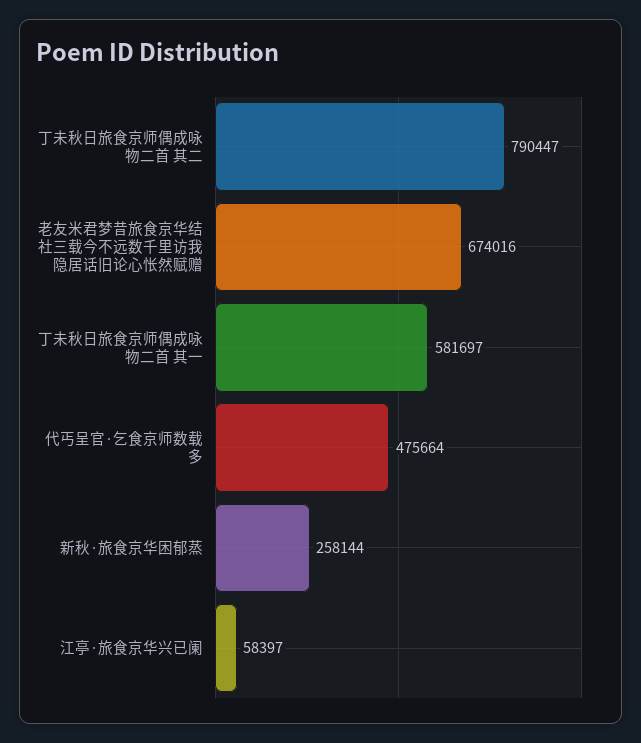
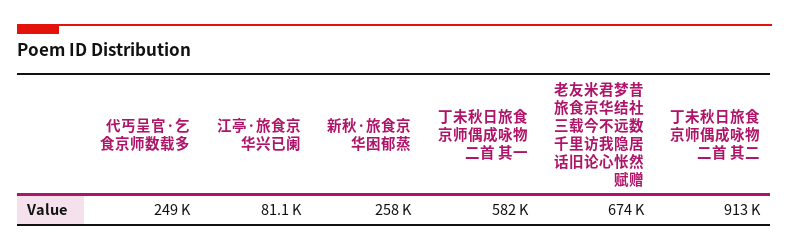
  {
-   "丁未秋日旅食京师偶成咏物二首 其二": 790447,
+   "丁未秋日旅食京师偶成咏物二首 其二": 913000,
    "老友米君梦昔旅食京华结社三载今不远数千里访我隐居话旧论心怅然赋赠": 674016,
    "丁未秋日旅食京师偶成咏物二首 其一": 581697,
-   "代丐呈官·乞食京师数载多": 475664,
+   "代丐呈官·乞食京师数载多": 249000,
    "新秋·旅食京华困郁蒸": 258144,
-   "江亭·旅食京华兴已阑": 58397
+   "江亭·旅食京华兴已阑": 81100
  }

